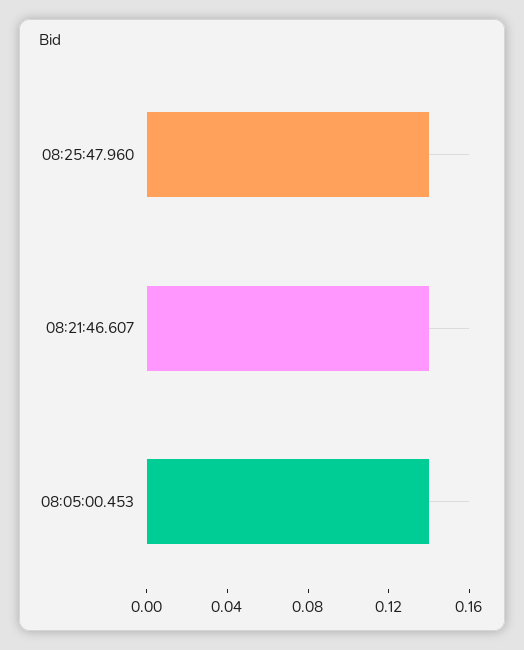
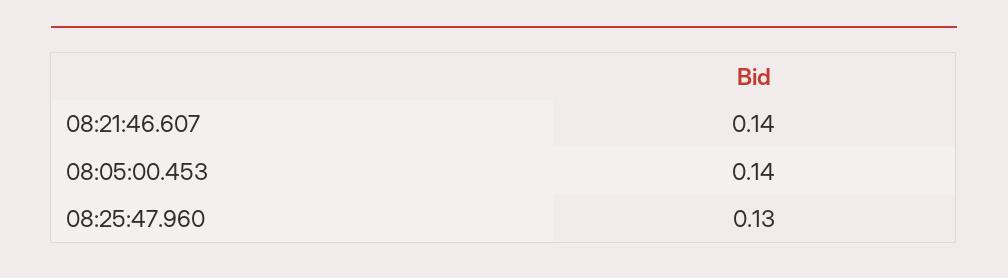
  {
-   "08:25:47.960": 0.14,
+   "08:25:47.960": 0.13,
    "08:21:46.607": 0.14,
    "08:05:00.453": 0.14
  }

